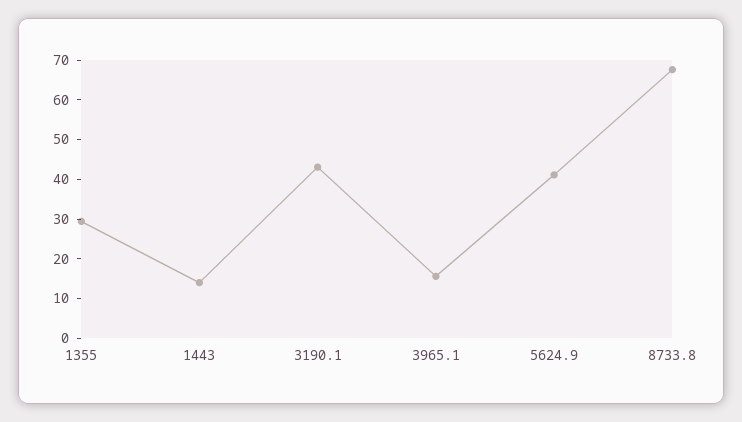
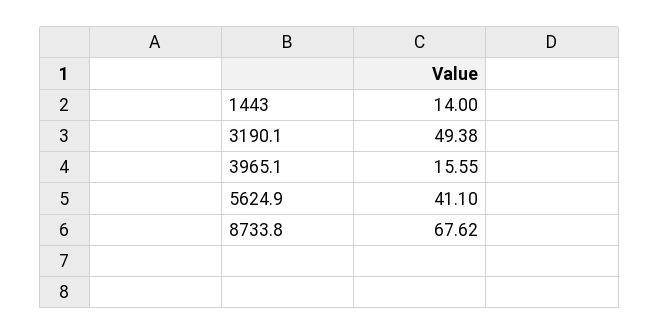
  {
-   "1355": 30,
    "1443": 14,
-   "3190.1": 42.5,
+   "3190.1": 49.38,
    "3965.1": 15.55,
    "5624.9": 41.1,
    "8733.8": 67.62
  }

